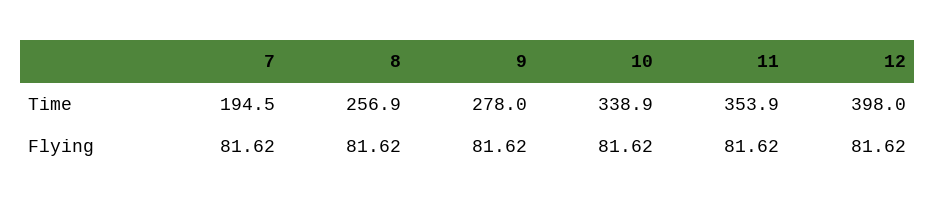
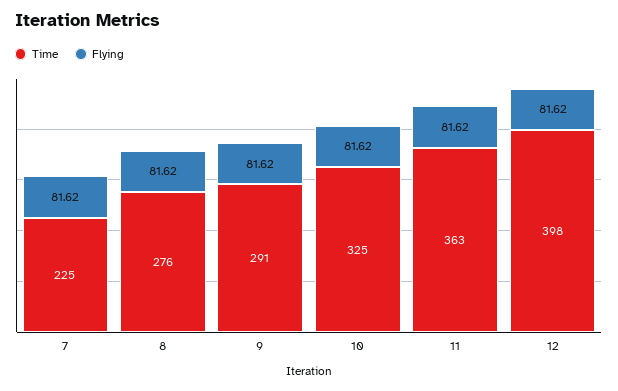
  {
    "Time": {
-     "7": 194.5,
+     "7": 225,
-     "8": 256.9,
+     "8": 276,
-     "9": 278,
+     "9": 291,
-     "10": 338.9,
+     "10": 325,
-     "11": 353.9,
+     "11": 363,
      "12": 398
    },
    "Flying": {
      "7": 81.62,
      "8": 81.62,
      "9": 81.62,
      "10": 81.62,
      "11": 81.62,
      "12": 81.62
    }
  }

